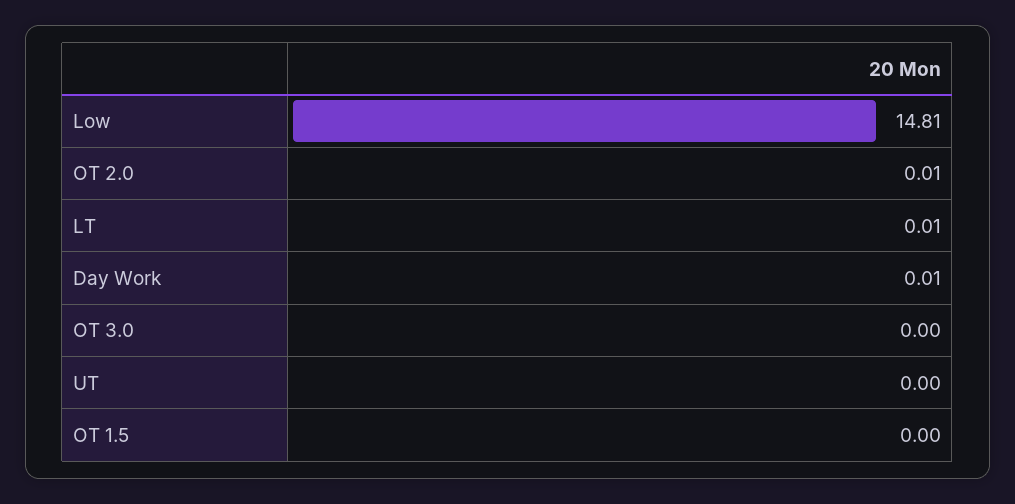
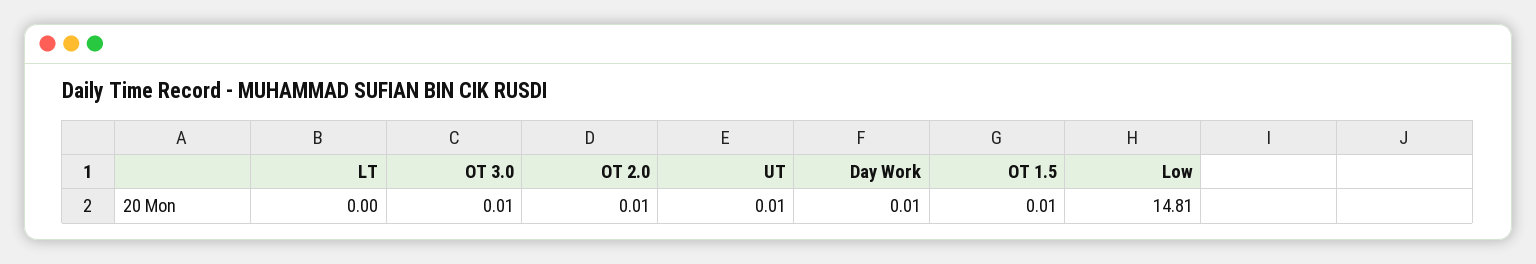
  {
    "Low": 14.81,
    "OT 2.0": 0.01,
-   "LT": 0.01,
+   "LT": 0,
    "Day Work": 0.01,
-   "OT 3.0": 0,
+   "OT 3.0": 0.01,
-   "UT": 0,
+   "UT": 0.01,
-   "OT 1.5": 0
+   "OT 1.5": 0.01
  }

